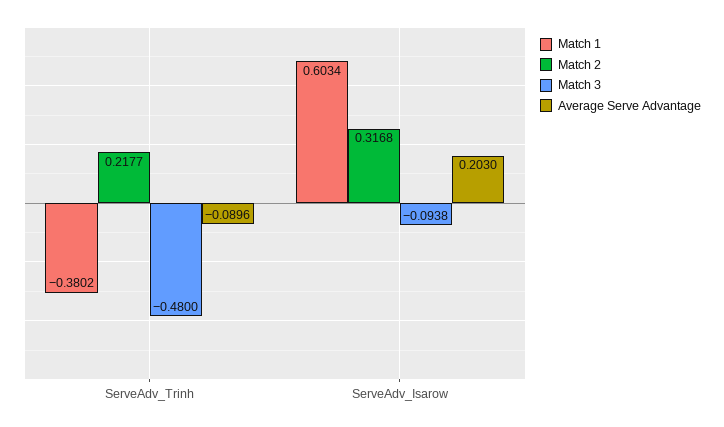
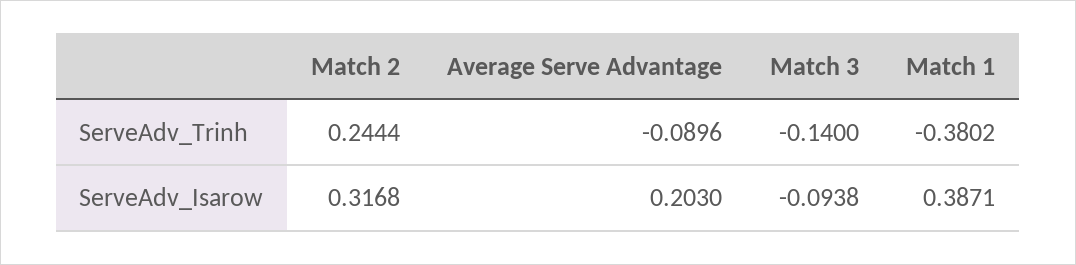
  {
    "Match 1": {
      "ServeAdv_Trinh": -0.3802,
-     "ServeAdv_Isarow": 0.6034
+     "ServeAdv_Isarow": 0.3871
    },
    "Match 2": {
-     "ServeAdv_Trinh": 0.2177,
+     "ServeAdv_Trinh": 0.2444,
      "ServeAdv_Isarow": 0.3168
    },
    "Match 3": {
-     "ServeAdv_Trinh": -0.48,
+     "ServeAdv_Trinh": -0.14,
      "ServeAdv_Isarow": -0.0938
    },
    "Average Serve Advantage": {
      "ServeAdv_Trinh": -0.0896,
      "ServeAdv_Isarow": 0.203
    }
  }

